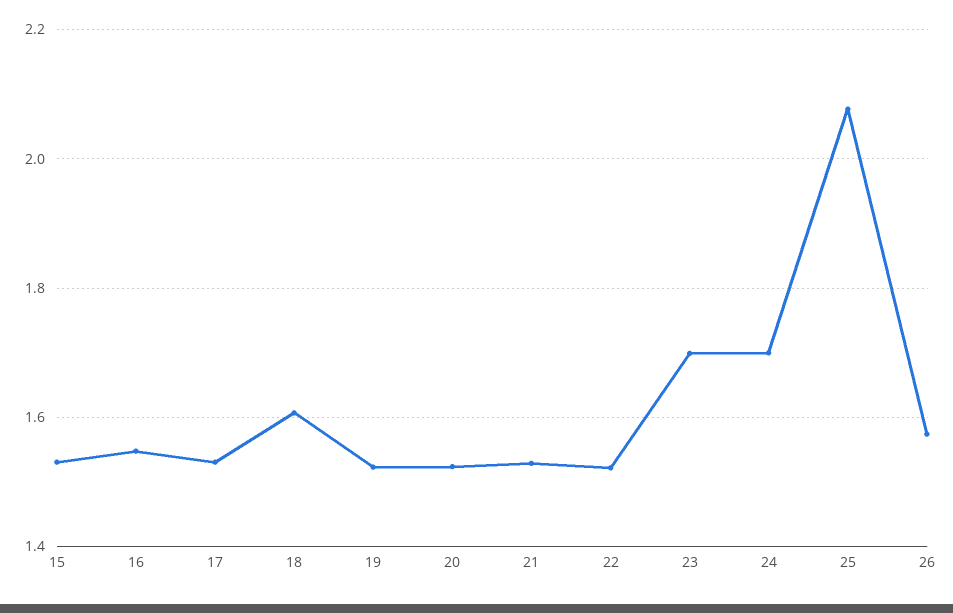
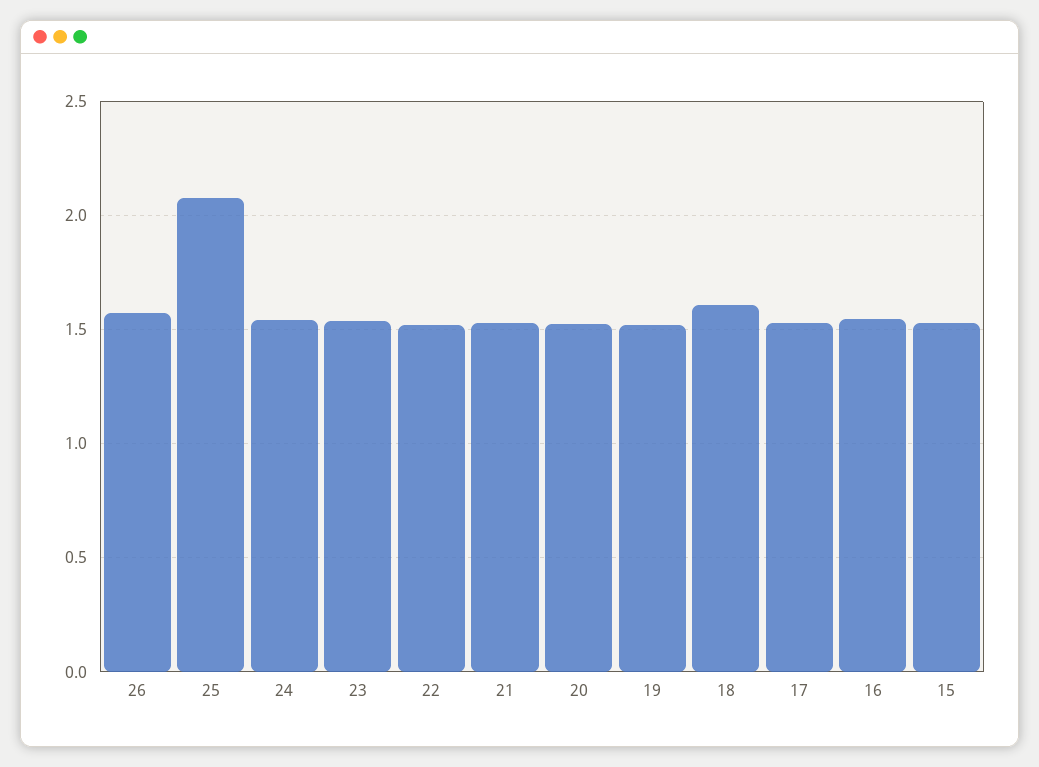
  {
    "15": 1.54,
    "16": 1.54,
    "17": 1.54,
    "18": 1.6,
    "19": 1.52,
    "20": 1.52,
    "21": 1.52,
    "22": 1.52,
-   "23": 1.7,
+   "23": 1.55,
-   "24": 1.7,
+   "24": 1.55,
    "25": 2.08,
    "26": 1.58
  }

